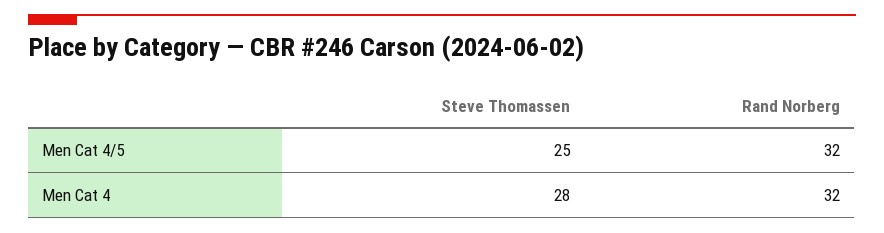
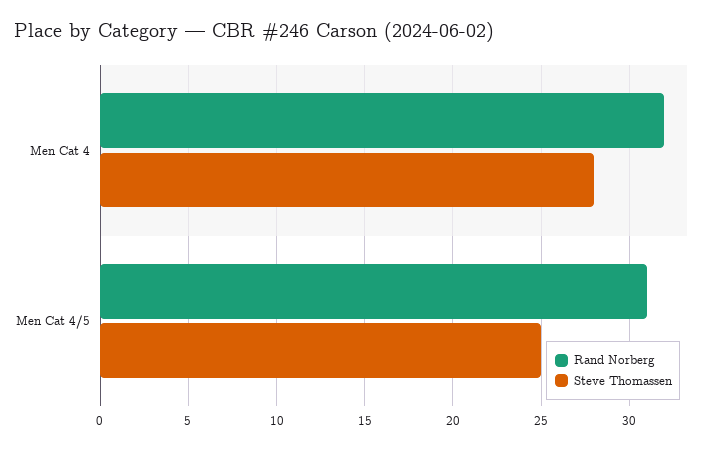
  {
    "Steve Thomassen": {
      "Men Cat 4/5": 25,
      "Men Cat 4": 28
    },
    "Rand Norberg": {
-     "Men Cat 4/5": 32,
+     "Men Cat 4/5": 31,
      "Men Cat 4": 32
    }
  }

